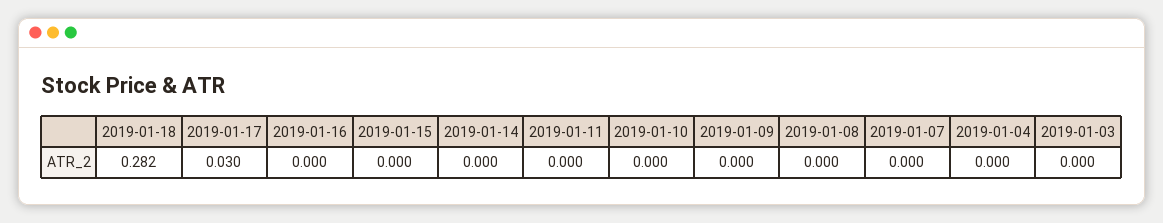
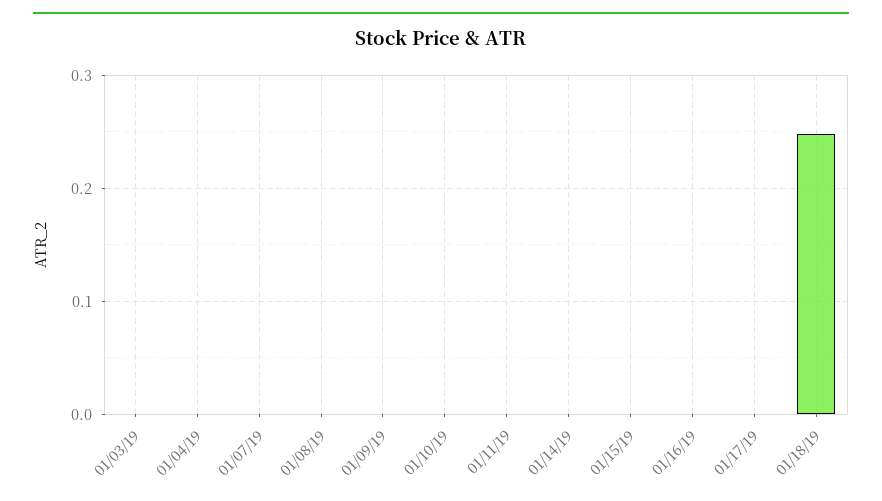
  {
-   "2019-01-18": 0.282,
+   "2019-01-18": 0.25,
-   "2019-01-17": 0.03,
+   "2019-01-17": 0,
    "2019-01-16": 0,
    "2019-01-15": 0,
    "2019-01-14": 0,
    "2019-01-11": 0,
    "2019-01-10": 0,
    "2019-01-09": 0,
    "2019-01-08": 0,
    "2019-01-07": 0,
    "2019-01-04": 0,
    "2019-01-03": 0
  }

